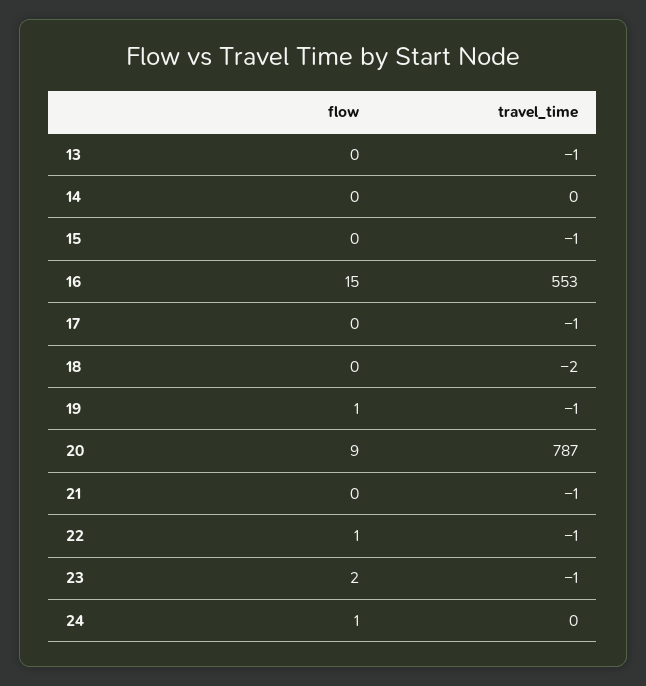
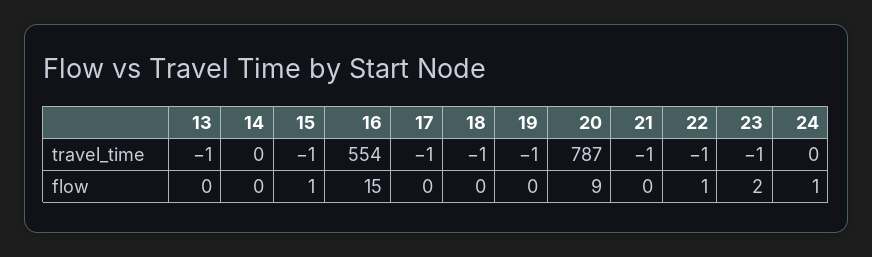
  {
    "flow": {
      "13": 0,
      "14": 0,
-     "15": 0,
+     "15": 1,
      "16": 15,
      "17": 0,
      "18": 0,
-     "19": 1,
+     "19": 0,
      "20": 9,
      "21": 0,
      "22": 1,
      "23": 2,
      "24": 1
    },
    "travel_time": {
      "13": -1,
      "14": 0,
      "15": -1,
-     "16": 553,
+     "16": 554,
      "17": -1,
-     "18": -2,
+     "18": -1,
      "19": -1,
      "20": 787,
      "21": -1,
      "22": -1,
      "23": -1,
      "24": 0
    }
  }

